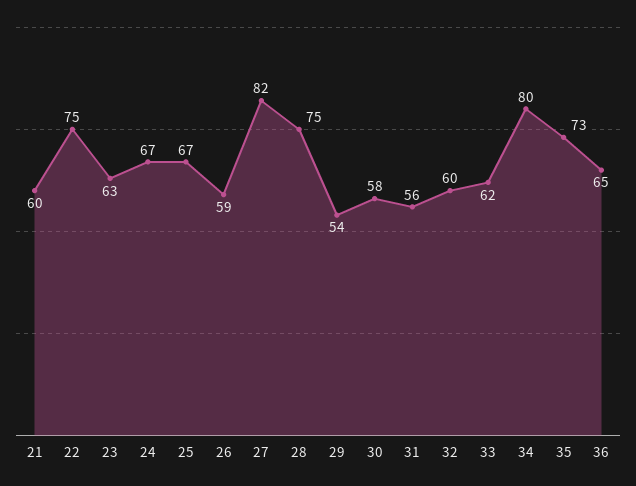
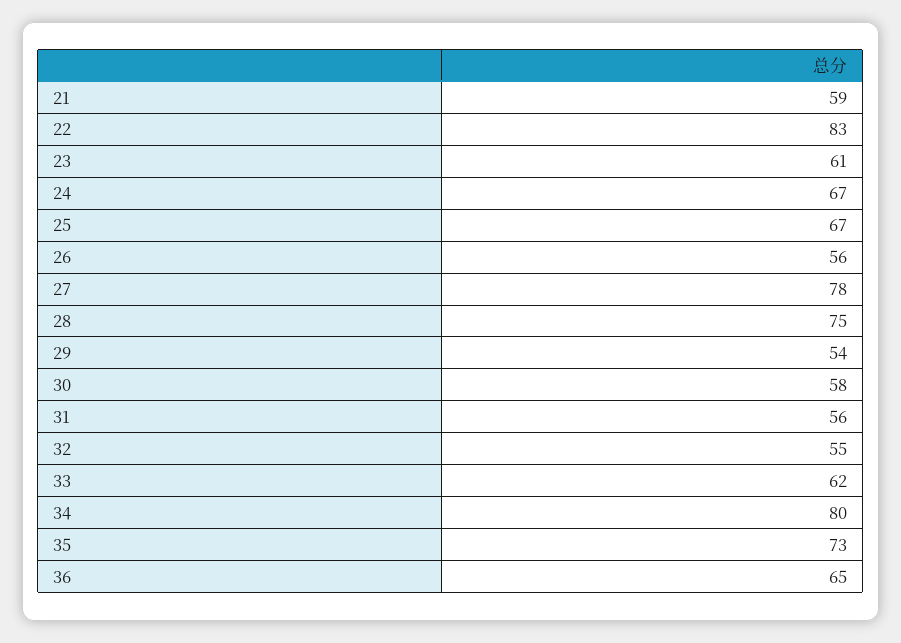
  {
-   "21": 60,
+   "21": 59,
-   "22": 75,
+   "22": 83,
-   "23": 63,
+   "23": 61,
    "24": 67,
    "25": 67,
-   "26": 59,
+   "26": 56,
-   "27": 82,
+   "27": 78,
    "28": 75,
    "29": 54,
    "30": 58,
    "31": 56,
-   "32": 60,
+   "32": 55,
    "33": 62,
    "34": 80,
    "35": 73,
    "36": 65
  }

